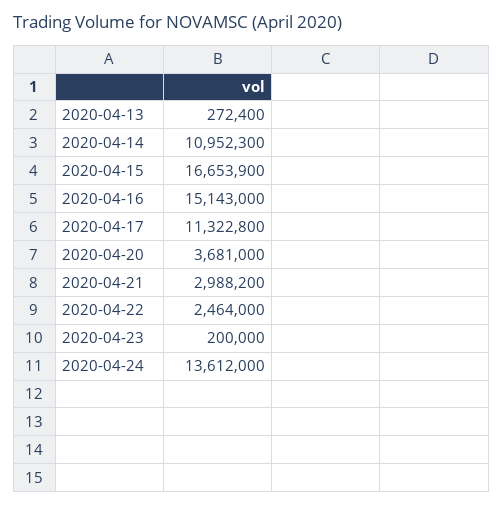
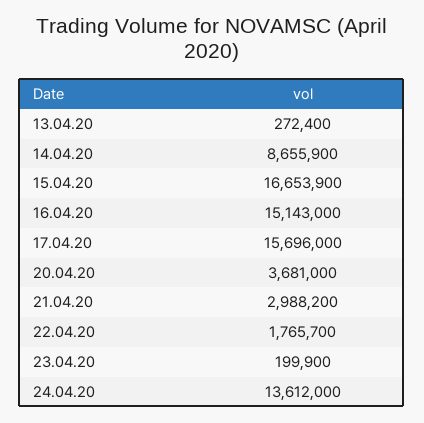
  {
    "2020-04-13": 272400,
-   "2020-04-14": 10952300,
+   "2020-04-14": 8655900,
    "2020-04-15": 16653900,
    "2020-04-16": 15143000,
-   "2020-04-17": 11322800,
+   "2020-04-17": 15696000,
    "2020-04-20": 3681000,
    "2020-04-21": 2988200,
-   "2020-04-22": 2464000,
+   "2020-04-22": 1765700,
-   "2020-04-23": 200000,
+   "2020-04-23": 199900,
    "2020-04-24": 13612000
  }

